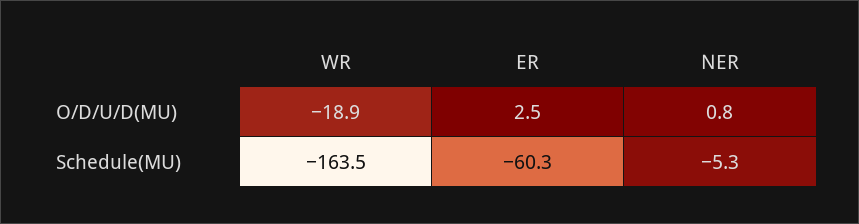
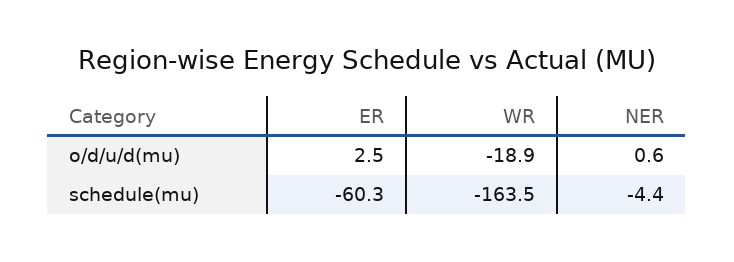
  {
    "WR": {
      "O/D/U/D(MU)": -18.9,
      "Schedule(MU)": -163.5
    },
    "ER": {
      "O/D/U/D(MU)": 2.5,
      "Schedule(MU)": -60.3
    },
    "NER": {
-     "O/D/U/D(MU)": 0.8,
+     "O/D/U/D(MU)": 0.6,
-     "Schedule(MU)": -5.3
+     "Schedule(MU)": -4.4
    }
  }

